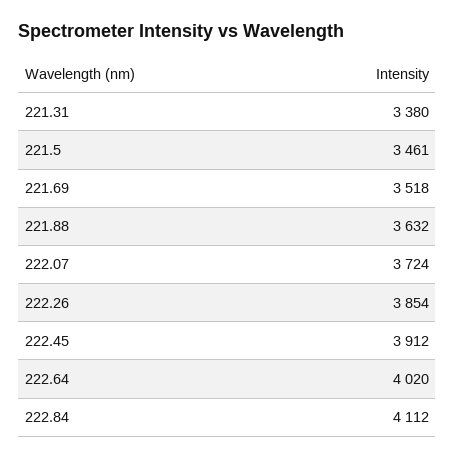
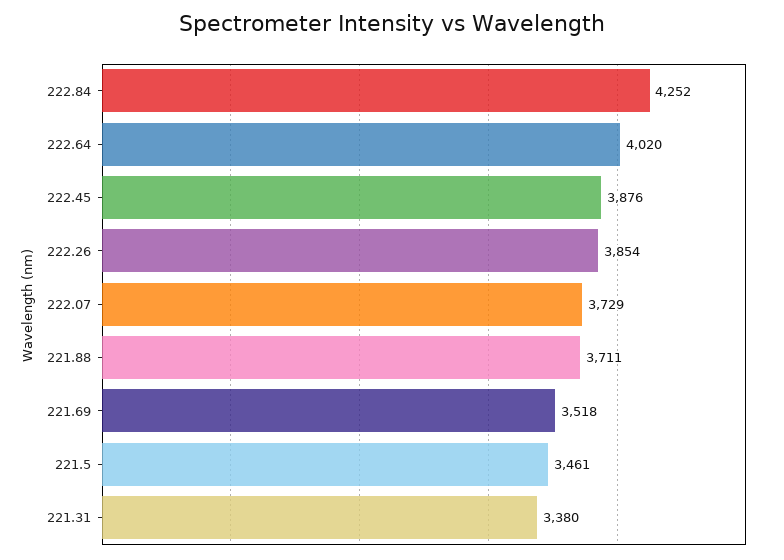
  {
    "221.31": 3380,
    "221.5": 3461,
    "221.69": 3518,
-   "221.88": 3632,
+   "221.88": 3711,
-   "222.07": 3724,
+   "222.07": 3729,
    "222.26": 3854,
-   "222.45": 3912,
+   "222.45": 3876,
    "222.64": 4020,
-   "222.84": 4112
+   "222.84": 4252
  }

